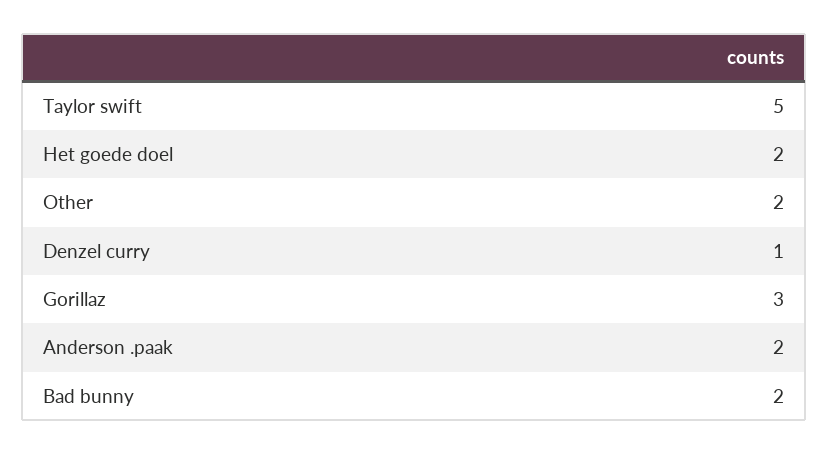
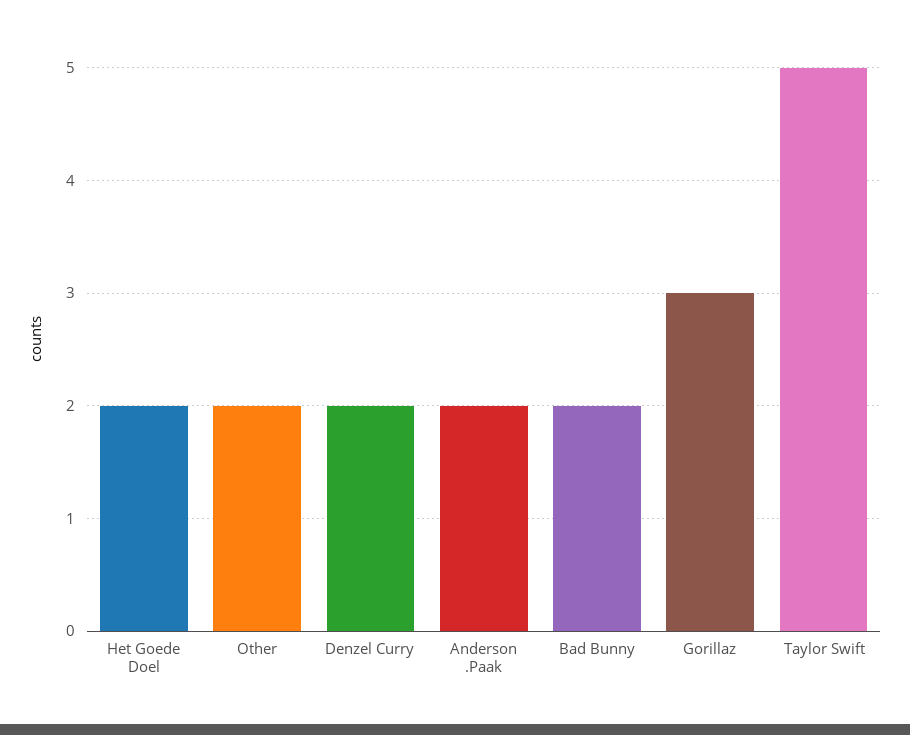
  {
    "Taylor swift": 5,
    "Het goede doel": 2,
    "Other": 2,
-   "Denzel curry": 1,
+   "Denzel curry": 2,
    "Gorillaz": 3,
    "Anderson .paak": 2,
    "Bad bunny": 2
  }

